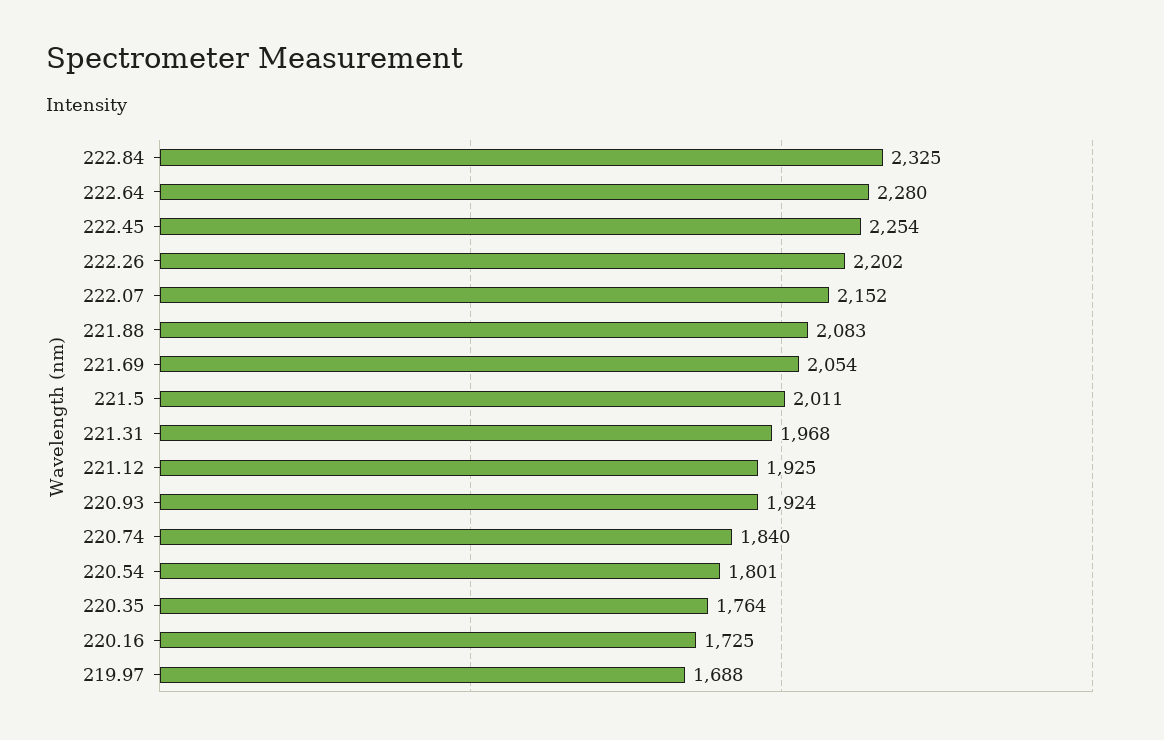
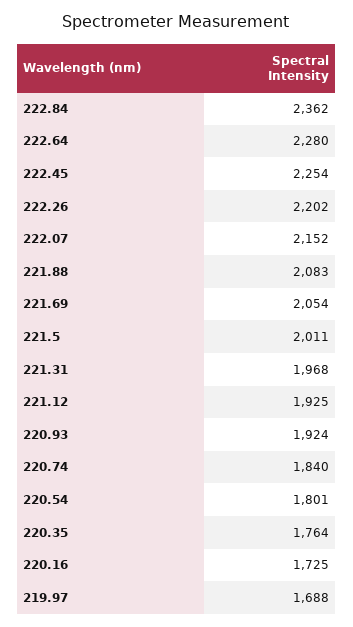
  {
-   "222.84": 2325,
+   "222.84": 2362,
    "222.64": 2280,
    "222.45": 2254,
    "222.26": 2202,
    "222.07": 2152,
    "221.88": 2083,
    "221.69": 2054,
    "221.5": 2011,
    "221.31": 1968,
    "221.12": 1925,
    "220.93": 1924,
    "220.74": 1840,
    "220.54": 1801,
    "220.35": 1764,
    "220.16": 1725,
    "219.97": 1688
  }

